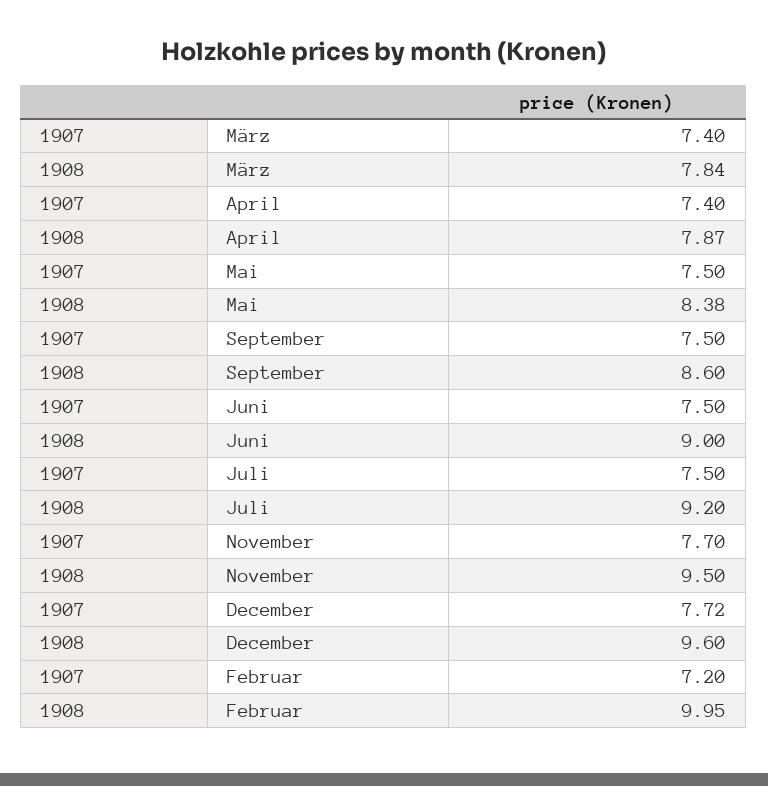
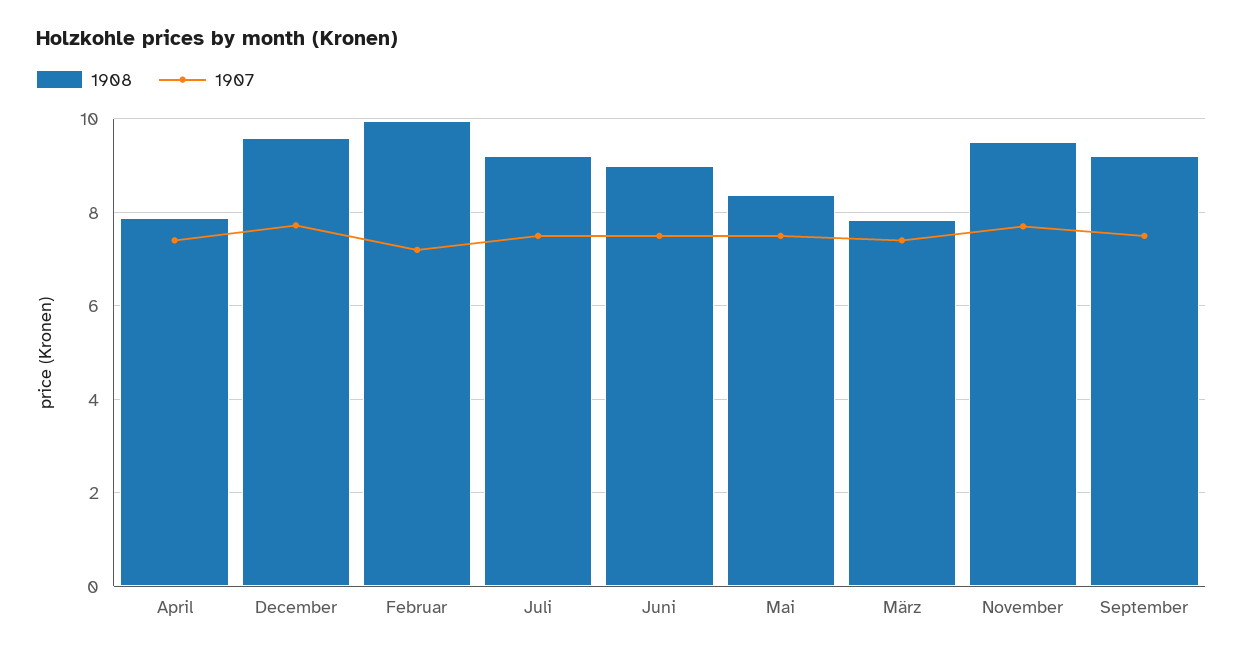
  {
    "1907": {
      "März": 7.4,
      "April": 7.4,
      "Mai": 7.5,
      "September": 7.5,
      "Juni": 7.5,
      "Juli": 7.5,
      "November": 7.7,
      "December": 7.72,
      "Februar": 7.2
    },
    "1908": {
      "März": 7.84,
      "April": 7.87,
      "Mai": 8.38,
-     "September": 8.6,
+     "September": 9.2,
      "Juni": 9,
      "Juli": 9.2,
      "November": 9.5,
      "December": 9.6,
      "Februar": 9.95
    }
  }

